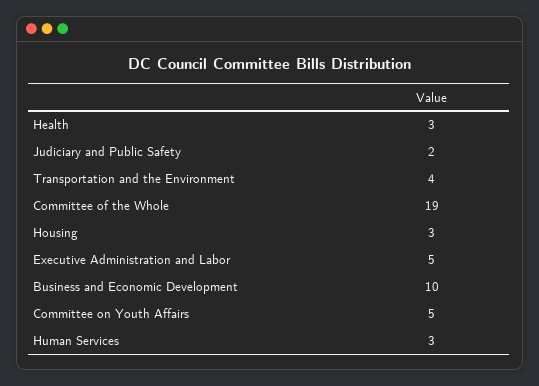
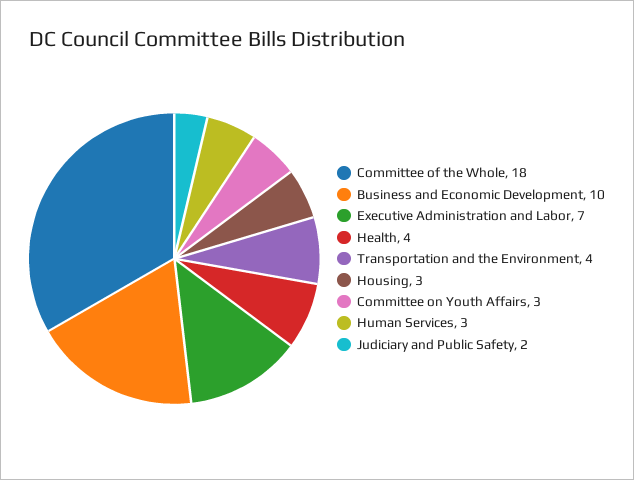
  {
-   "Health": 3,
+   "Health": 4,
    "Judiciary and Public Safety": 2,
    "Transportation and the Environment": 4,
-   "Committee of the Whole": 19,
+   "Committee of the Whole": 18,
    "Housing": 3,
-   "Executive Administration and Labor": 5,
+   "Executive Administration and Labor": 7,
    "Business and Economic Development": 10,
-   "Committee on Youth Affairs": 5,
+   "Committee on Youth Affairs": 3,
    "Human Services": 3
  }

